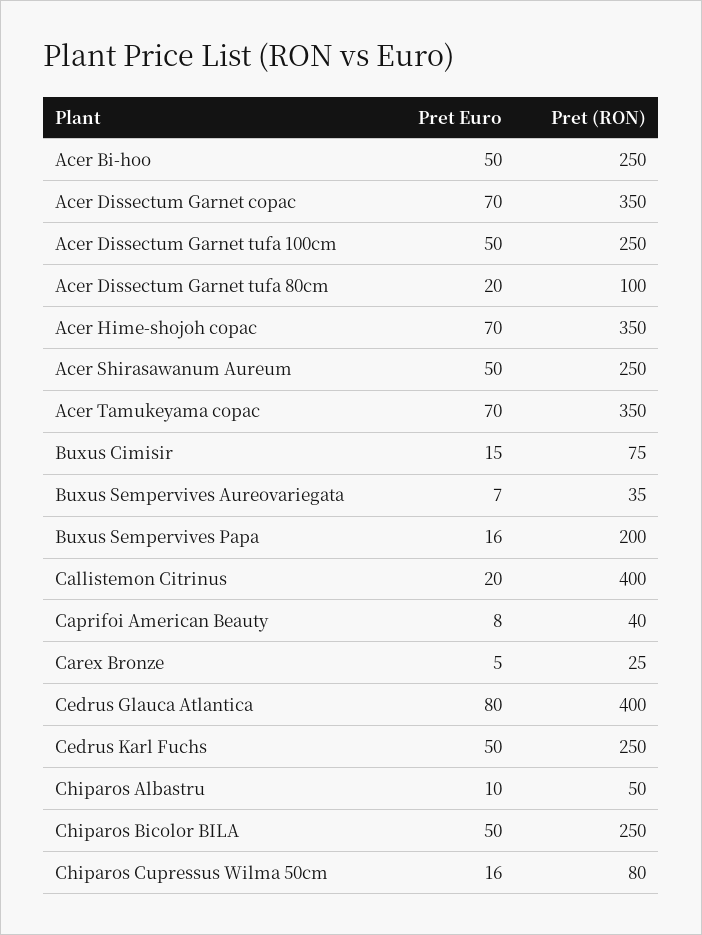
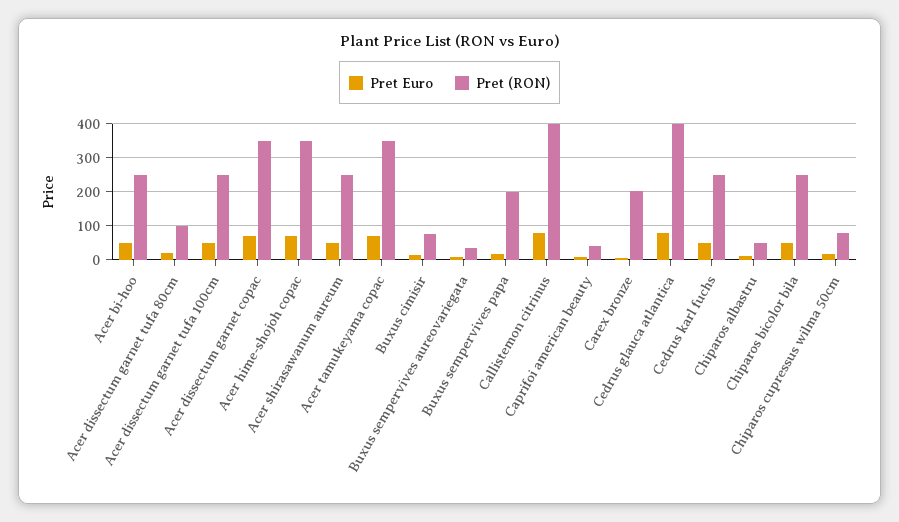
  {
    "Pret Euro": {
      "Acer Bi-hoo": 50,
      "Acer Dissectum Garnet copac": 70,
      "Acer Dissectum Garnet tufa 100cm": 50,
      "Acer Dissectum Garnet tufa 80cm": 20,
      "Acer Hime-shojoh copac": 70,
      "Acer Shirasawanum Aureum": 50,
      "Acer Tamukeyama copac": 70,
      "Buxus Cimisir": 15,
      "Buxus Sempervives Aureovariegata": 7,
      "Buxus Sempervives Papa": 16,
-     "Callistemon Citrinus": 20,
+     "Callistemon Citrinus": 80,
      "Caprifoi American Beauty": 8,
      "Carex Bronze": 5,
      "Cedrus Glauca Atlantica": 80,
      "Cedrus Karl Fuchs": 50,
      "Chiparos Albastru": 10,
      "Chiparos Bicolor BILA": 50,
      "Chiparos Cupressus Wilma 50cm": 16
    },
    "Pret (RON)": {
      "Acer Bi-hoo": 250,
      "Acer Dissectum Garnet copac": 350,
      "Acer Dissectum Garnet tufa 100cm": 250,
      "Acer Dissectum Garnet tufa 80cm": 100,
      "Acer Hime-shojoh copac": 350,
      "Acer Shirasawanum Aureum": 250,
      "Acer Tamukeyama copac": 350,
      "Buxus Cimisir": 75,
      "Buxus Sempervives Aureovariegata": 35,
      "Buxus Sempervives Papa": 200,
      "Callistemon Citrinus": 400,
      "Caprifoi American Beauty": 40,
-     "Carex Bronze": 25,
+     "Carex Bronze": 200,
      "Cedrus Glauca Atlantica": 400,
      "Cedrus Karl Fuchs": 250,
      "Chiparos Albastru": 50,
      "Chiparos Bicolor BILA": 250,
      "Chiparos Cupressus Wilma 50cm": 80
    }
  }

